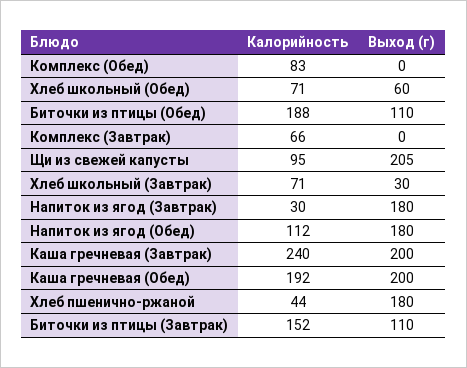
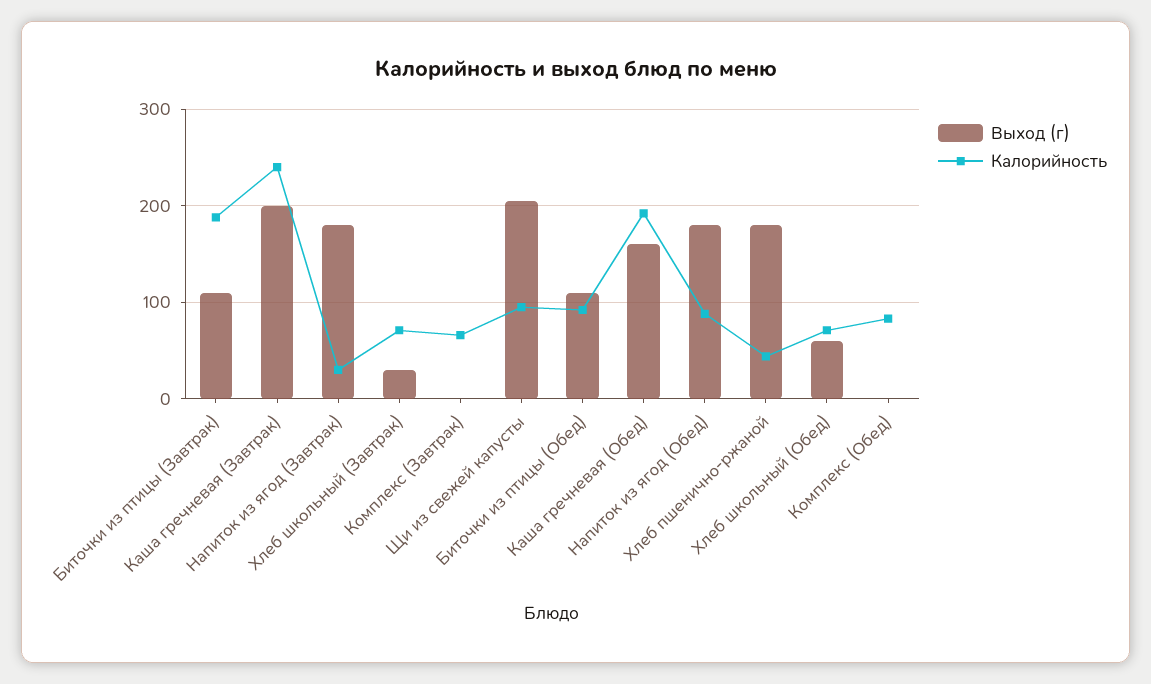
  {
    "Калорийность": {
      "Комплекс (Обед)": 83,
      "Хлеб школьный (Обед)": 71,
-     "Биточки из птицы (Обед)": 188,
+     "Биточки из птицы (Обед)": 90,
      "Комплекс (Завтрак)": 66,
      "Щи из свежей капусты": 95,
      "Хлеб школьный (Завтрак)": 71,
      "Напиток из ягод (Завтрак)": 30,
-     "Напиток из ягод (Обед)": 112,
+     "Напиток из ягод (Обед)": 90,
      "Каша гречневая (Завтрак)": 240,
      "Каша гречневая (Обед)": 192,
      "Хлеб пшенично-ржаной": 44,
-     "Биточки из птицы (Завтрак)": 152
+     "Биточки из птицы (Завтрак)": 190
    },
    "Выход (г)": {
      "Комплекс (Обед)": 0,
      "Хлеб школьный (Обед)": 60,
      "Биточки из птицы (Обед)": 110,
      "Комплекс (Завтрак)": 0,
      "Щи из свежей капусты": 205,
      "Хлеб школьный (Завтрак)": 30,
      "Напиток из ягод (Завтрак)": 180,
      "Напиток из ягод (Обед)": 180,
      "Каша гречневая (Завтрак)": 200,
-     "Каша гречневая (Обед)": 200,
+     "Каша гречневая (Обед)": 160,
      "Хлеб пшенично-ржаной": 180,
      "Биточки из птицы (Завтрак)": 110
    }
  }

